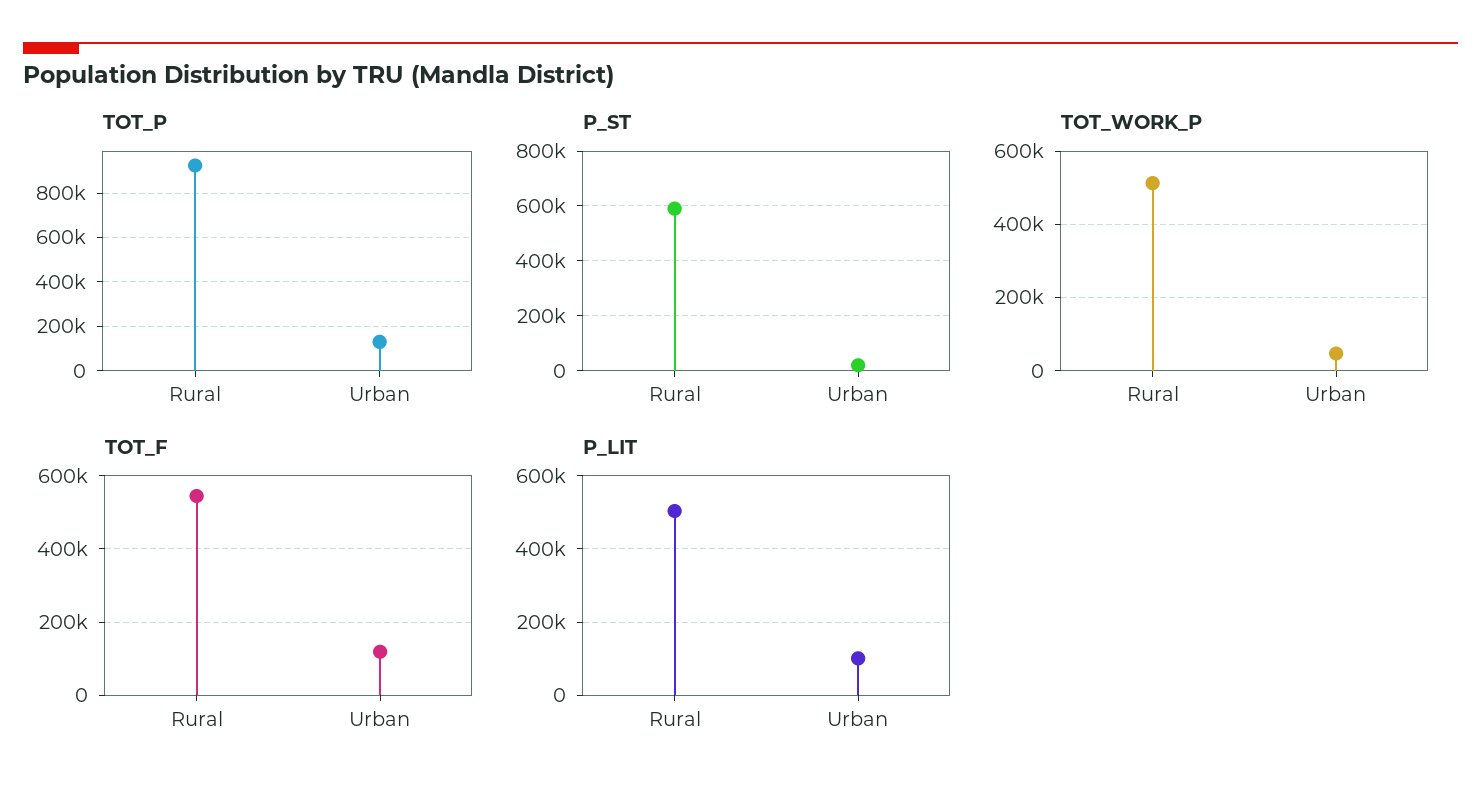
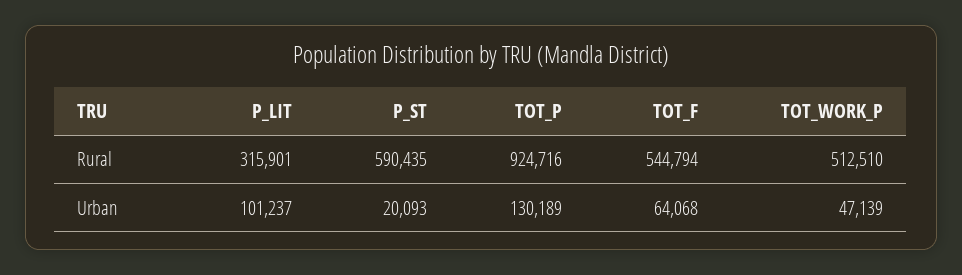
  {
    "TOT_P": {
      "Rural": 924716,
      "Urban": 130189
    },
    "P_ST": {
      "Rural": 590435,
      "Urban": 20093
    },
    "TOT_WORK_P": {
      "Rural": 512510,
      "Urban": 47139
    },
    "TOT_F": {
      "Rural": 544794,
-     "Urban": 120000
+     "Urban": 64068
    },
    "P_LIT": {
-     "Rural": 500000,
+     "Rural": 315901,
      "Urban": 101237
    }
  }

